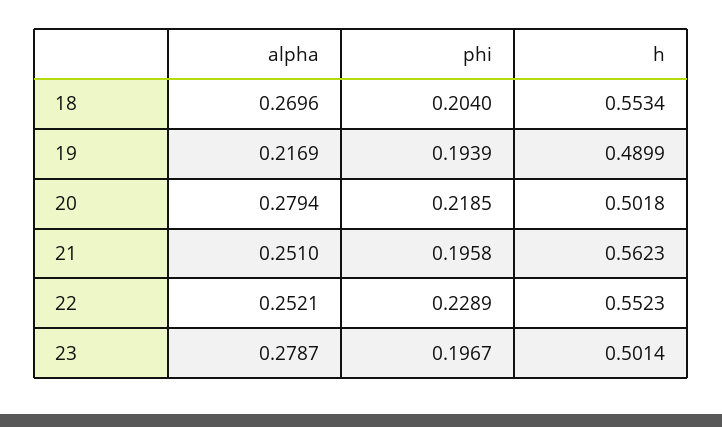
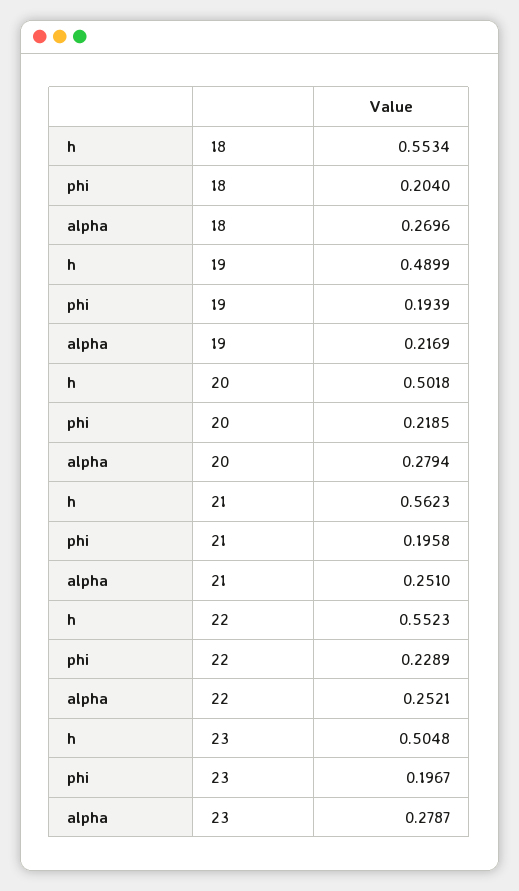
  {
    "alpha": {
      "18": 0.2696,
      "19": 0.2169,
      "20": 0.2794,
      "21": 0.251,
      "22": 0.2521,
      "23": 0.2787
    },
    "phi": {
      "18": 0.204,
      "19": 0.1939,
      "20": 0.2185,
      "21": 0.1958,
      "22": 0.2289,
      "23": 0.1967
    },
    "h": {
      "18": 0.5534,
      "19": 0.4899,
      "20": 0.5018,
      "21": 0.5623,
      "22": 0.5523,
-     "23": 0.5014
+     "23": 0.5048
    }
  }

